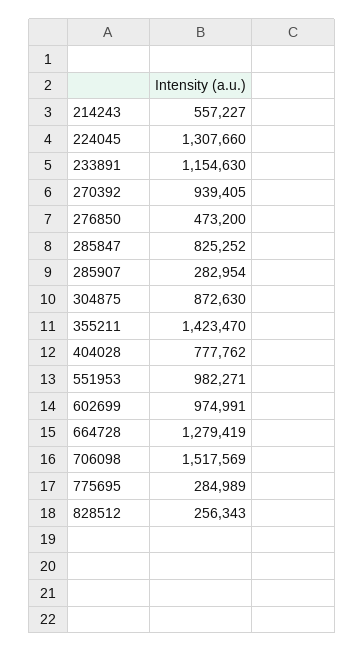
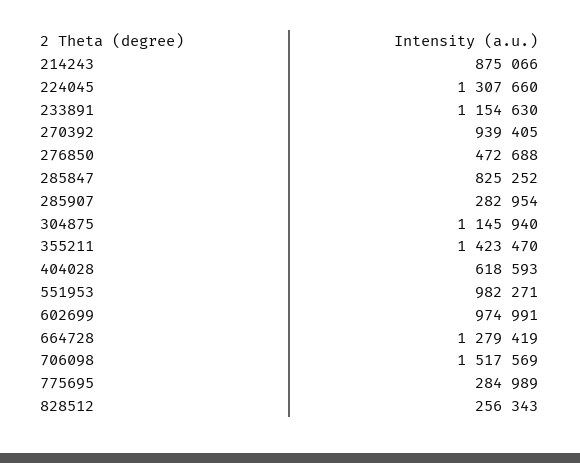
  {
-   "214243": 557227,
+   "214243": 875066,
    "224045": 1307660,
    "233891": 1154630,
    "270392": 939405,
-   "276850": 473200,
+   "276850": 472688,
    "285847": 825252,
    "285907": 282954,
-   "304875": 872630,
+   "304875": 1145940,
    "355211": 1423470,
-   "404028": 777762,
+   "404028": 618593,
    "551953": 982271,
    "602699": 974991,
    "664728": 1279419,
    "706098": 1517569,
    "775695": 284989,
    "828512": 256343
  }

